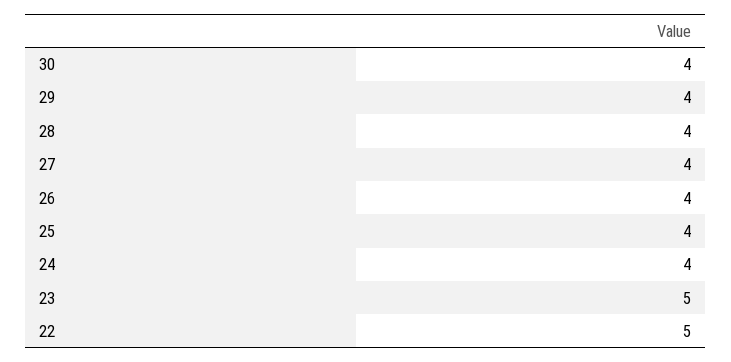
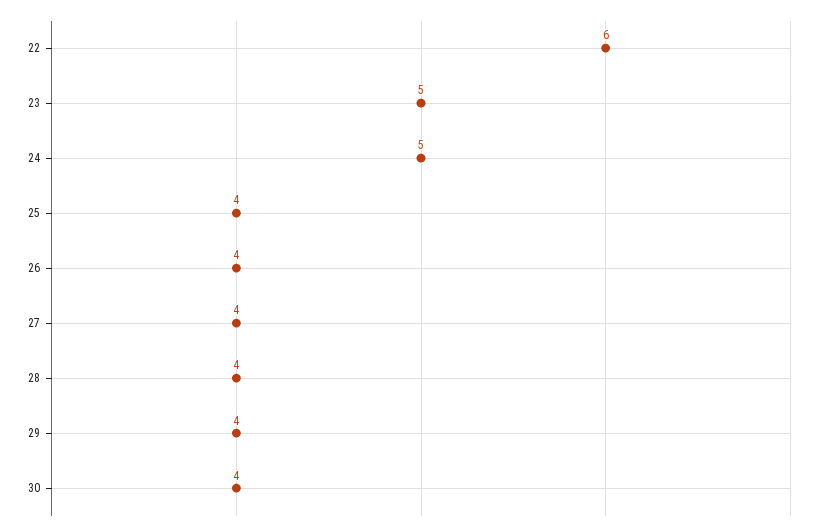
  {
    "30": 4,
    "29": 4,
    "28": 4,
    "27": 4,
    "26": 4,
    "25": 4,
-   "24": 4,
+   "24": 5,
    "23": 5,
-   "22": 5
+   "22": 6
  }

